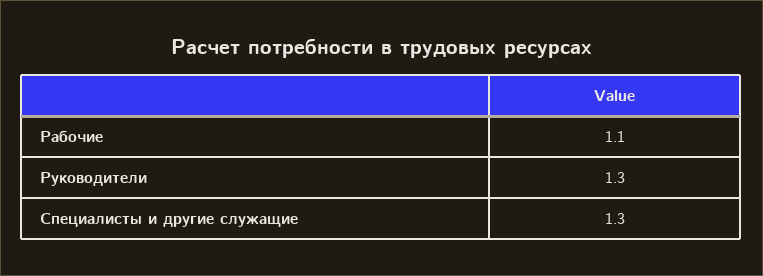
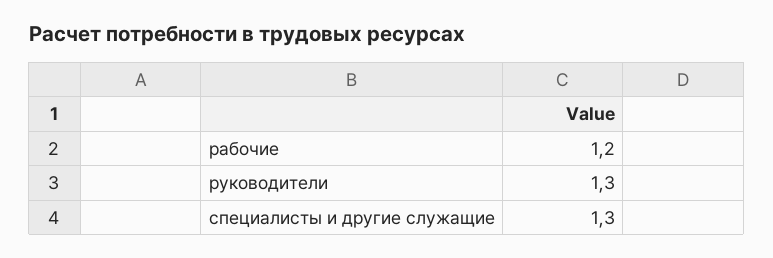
  {
-   "Рабочие": 1.1,
+   "Рабочие": 1.2,
    "Руководители": 1.3,
    "Специалисты и другие служащие": 1.3
  }

